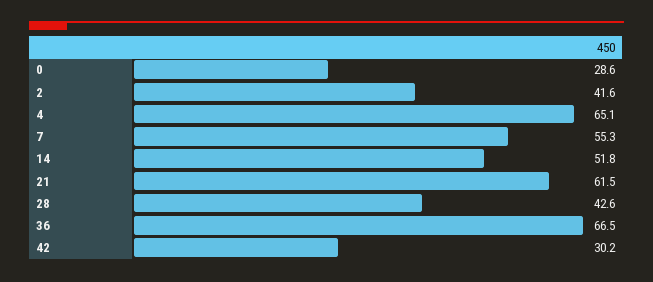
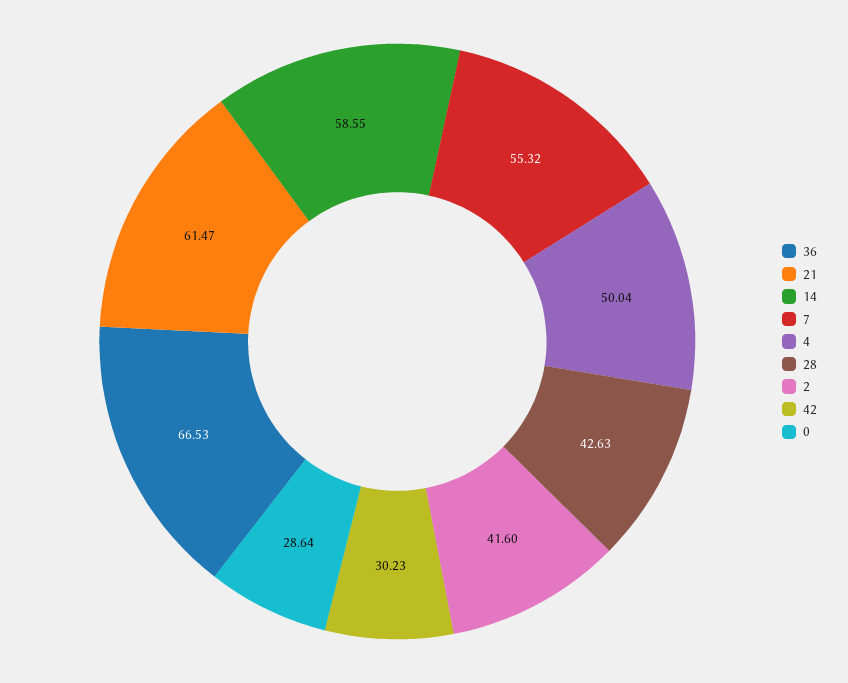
  {
    "0": 28.64,
    "2": 41.6,
-   "4": 65.1,
+   "4": 50.04,
    "7": 55.32,
-   "14": 51.8,
+   "14": 58.55,
    "21": 61.47,
    "28": 42.63,
    "36": 66.53,
    "42": 30.23
  }

